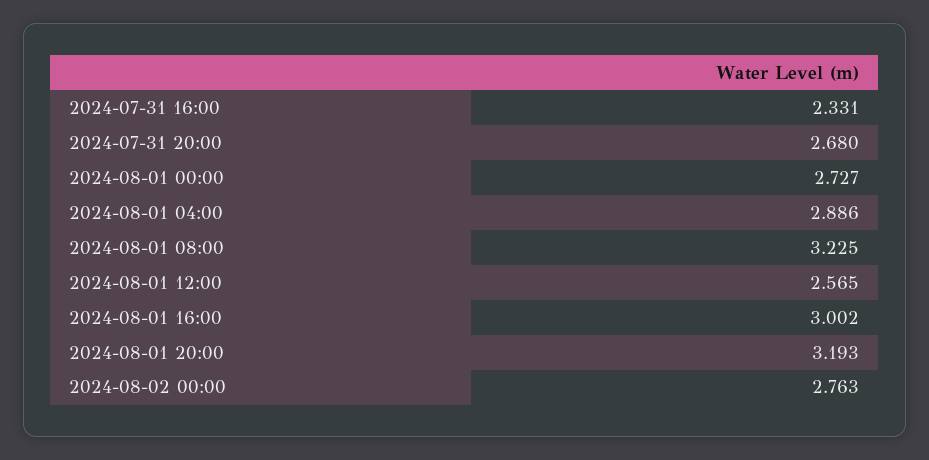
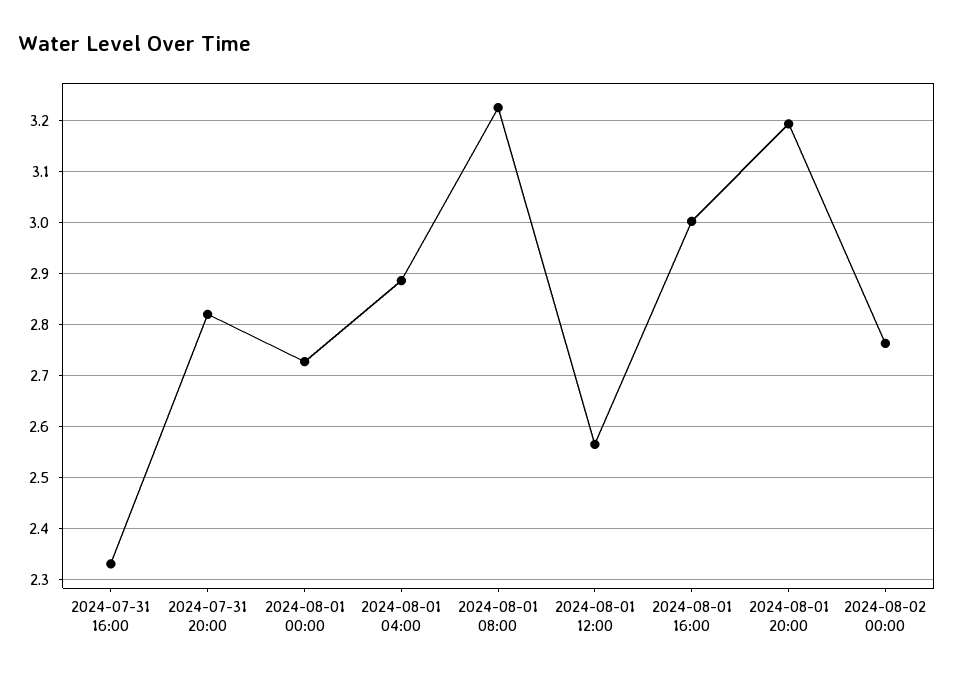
  {
    "2024-07-31 16:00": 2.331,
-   "2024-07-31 20:00": 2.68,
+   "2024-07-31 20:00": 2.82,
    "2024-08-01 00:00": 2.727,
    "2024-08-01 04:00": 2.886,
    "2024-08-01 08:00": 3.225,
    "2024-08-01 12:00": 2.565,
    "2024-08-01 16:00": 3.002,
    "2024-08-01 20:00": 3.193,
    "2024-08-02 00:00": 2.763
  }

